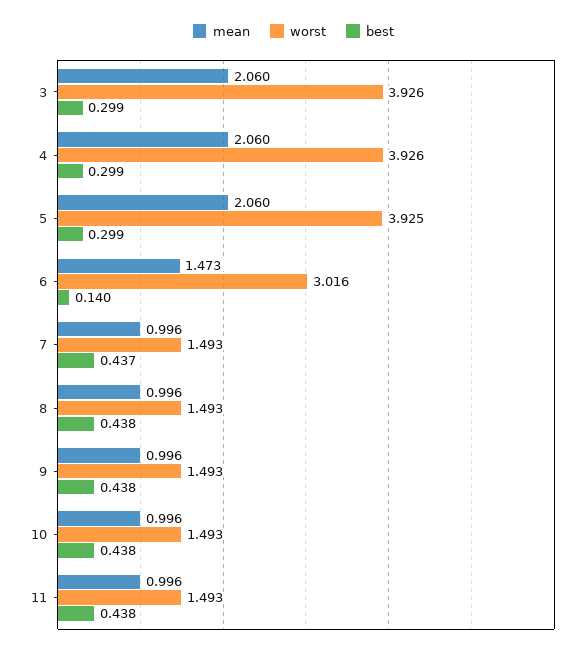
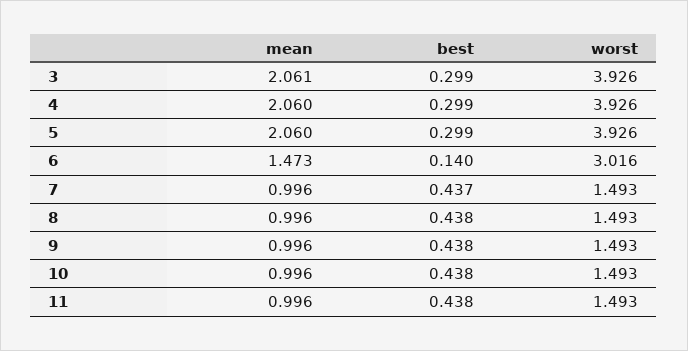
  {
    "mean": {
-     "3": 2.06,
+     "3": 2.061,
      "4": 2.06,
      "5": 2.06,
      "6": 1.473,
      "7": 0.996,
      "8": 0.996,
      "9": 0.996,
      "10": 0.996,
      "11": 0.996
    },
    "worst": {
      "3": 3.926,
      "4": 3.926,
-     "5": 3.925,
+     "5": 3.926,
      "6": 3.016,
      "7": 1.493,
      "8": 1.493,
      "9": 1.493,
      "10": 1.493,
      "11": 1.493
    },
    "best": {
      "3": 0.299,
      "4": 0.299,
      "5": 0.299,
      "6": 0.14,
      "7": 0.437,
      "8": 0.438,
      "9": 0.438,
      "10": 0.438,
      "11": 0.438
    }
  }

